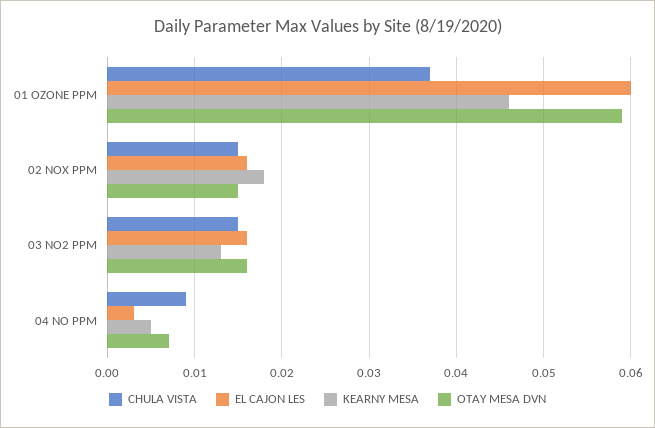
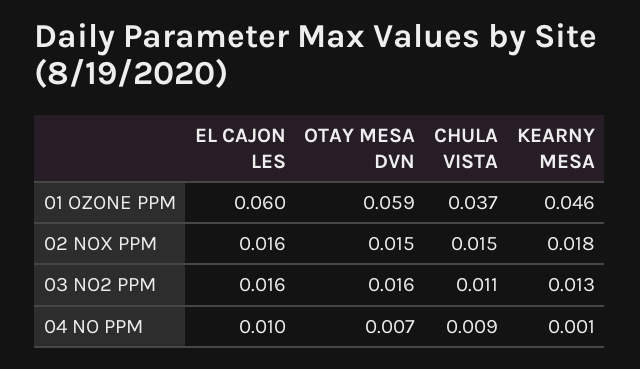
  {
    "CHULA VISTA": {
      "01 OZONE PPM": 0.037,
      "02 NOX PPM": 0.015,
-     "03 NO2 PPM": 0.015,
+     "03 NO2 PPM": 0.011,
      "04 NO PPM": 0.009
    },
    "EL CAJON LES": {
      "01 OZONE PPM": 0.06,
      "02 NOX PPM": 0.016,
      "03 NO2 PPM": 0.016,
-     "04 NO PPM": 0.003
+     "04 NO PPM": 0.01
    },
    "KEARNY MESA": {
      "01 OZONE PPM": 0.046,
      "02 NOX PPM": 0.018,
      "03 NO2 PPM": 0.013,
-     "04 NO PPM": 0.005
+     "04 NO PPM": 0.001
    },
    "OTAY MESA DVN": {
      "01 OZONE PPM": 0.059,
      "02 NOX PPM": 0.015,
      "03 NO2 PPM": 0.016,
      "04 NO PPM": 0.007
    }
  }

